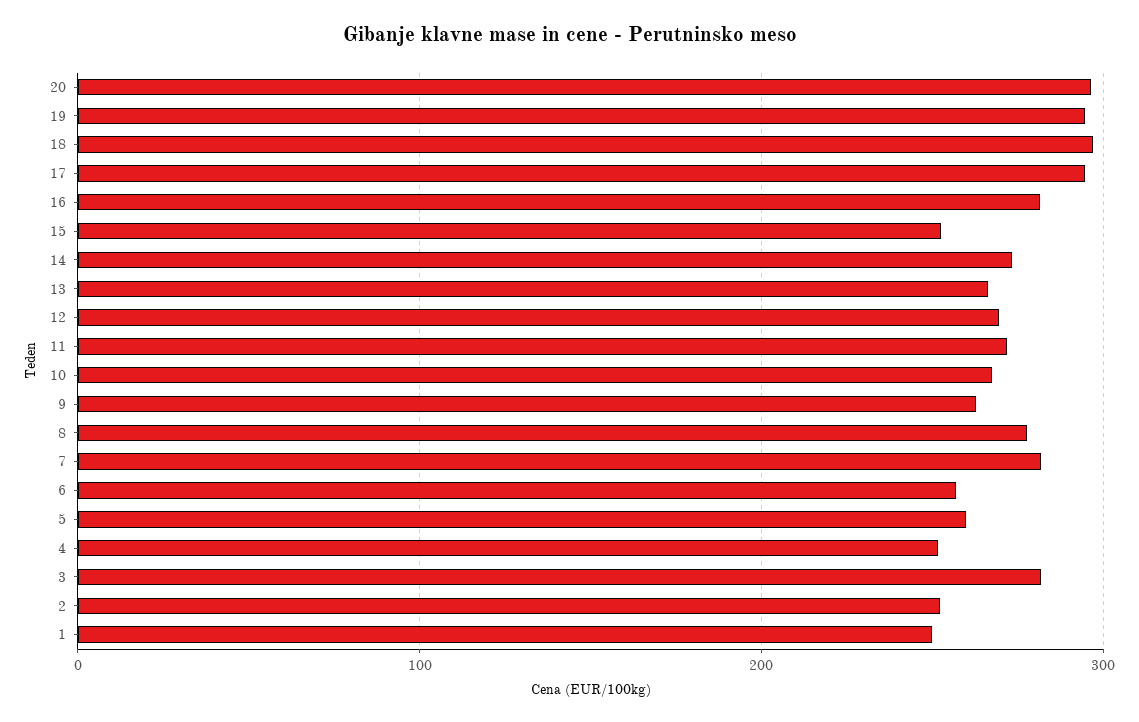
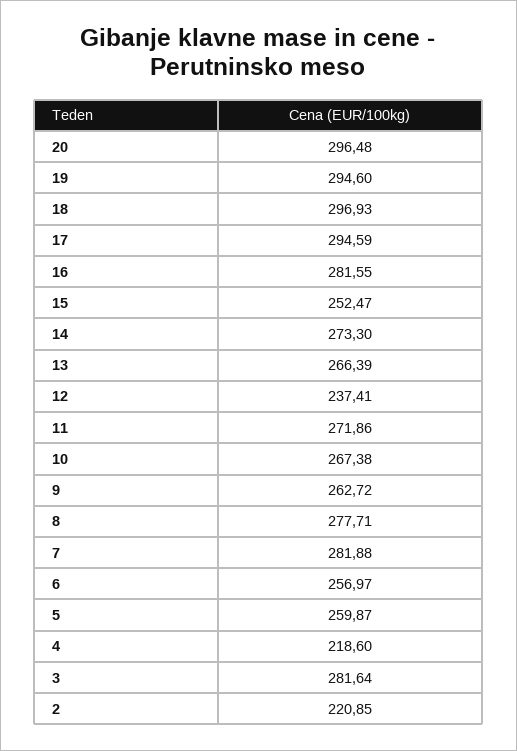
  {
    "20": 296.48,
    "19": 294.6,
    "18": 296.93,
    "17": 294.59,
    "16": 281.55,
    "15": 252.47,
    "14": 273.3,
    "13": 266.39,
-   "12": 270,
+   "12": 237.41,
    "11": 271.86,
    "10": 267.38,
    "9": 262.72,
    "8": 277.71,
    "7": 281.88,
    "6": 256.97,
    "5": 259.87,
-   "4": 250,
+   "4": 218.6,
    "3": 281.64,
-   "2": 250,
+   "2": 220.85
-   "1": 250
  }

